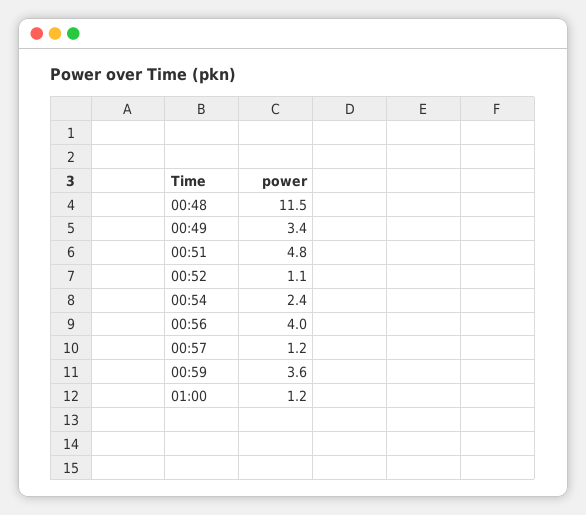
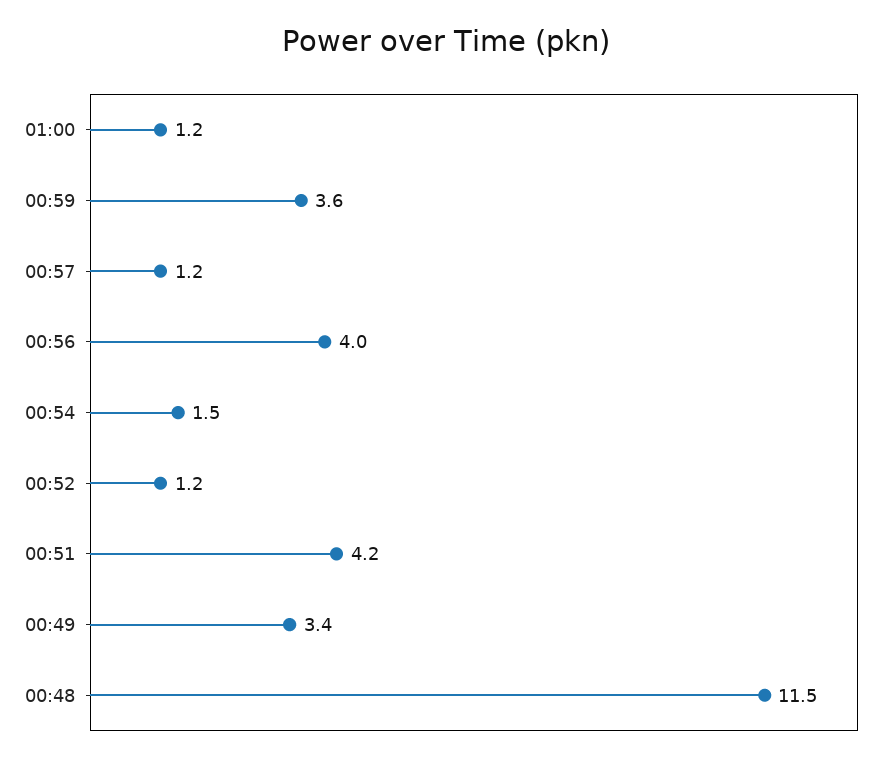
  {
    "00:48": 11.5,
    "00:49": 3.4,
-   "00:51": 4.8,
+   "00:51": 4.2,
-   "00:52": 1.1,
+   "00:52": 1.2,
-   "00:54": 2.4,
+   "00:54": 1.5,
    "00:56": 4,
    "00:57": 1.2,
    "00:59": 3.6,
    "01:00": 1.2
  }

